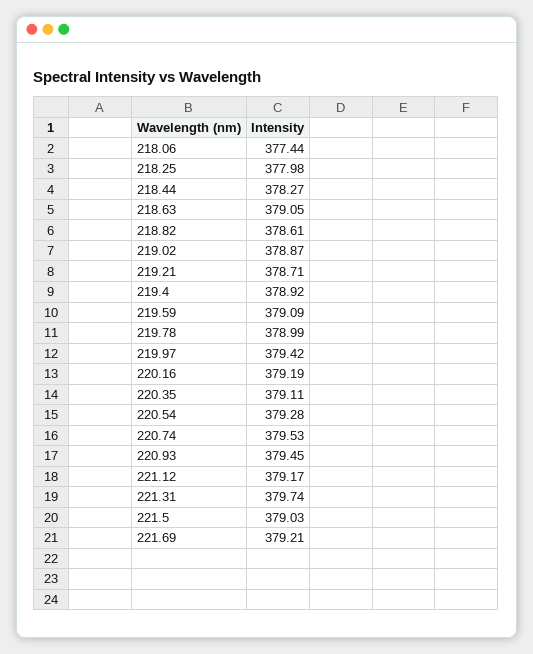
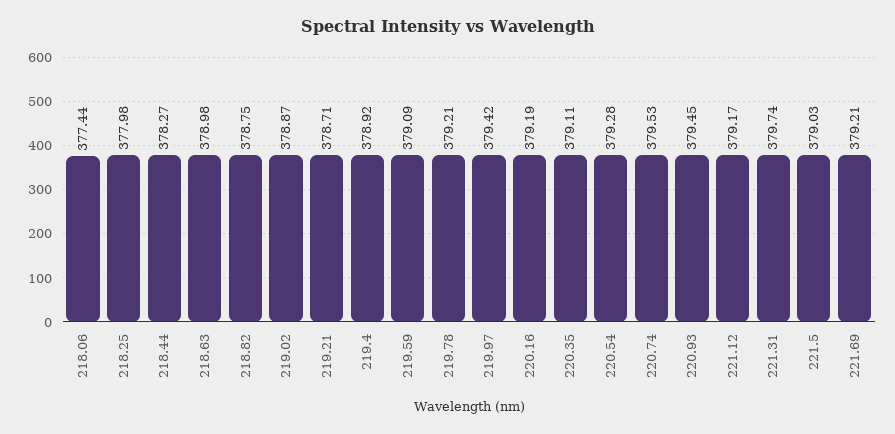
  {
    "218.06": 377.44,
    "218.25": 377.98,
    "218.44": 378.27,
-   "218.63": 379.05,
+   "218.63": 378.98,
-   "218.82": 378.61,
+   "218.82": 378.75,
    "219.02": 378.87,
    "219.21": 378.71,
    "219.4": 378.92,
    "219.59": 379.09,
-   "219.78": 378.99,
+   "219.78": 379.21,
    "219.97": 379.42,
    "220.16": 379.19,
    "220.35": 379.11,
    "220.54": 379.28,
    "220.74": 379.53,
    "220.93": 379.45,
    "221.12": 379.17,
    "221.31": 379.74,
    "221.5": 379.03,
    "221.69": 379.21
  }

